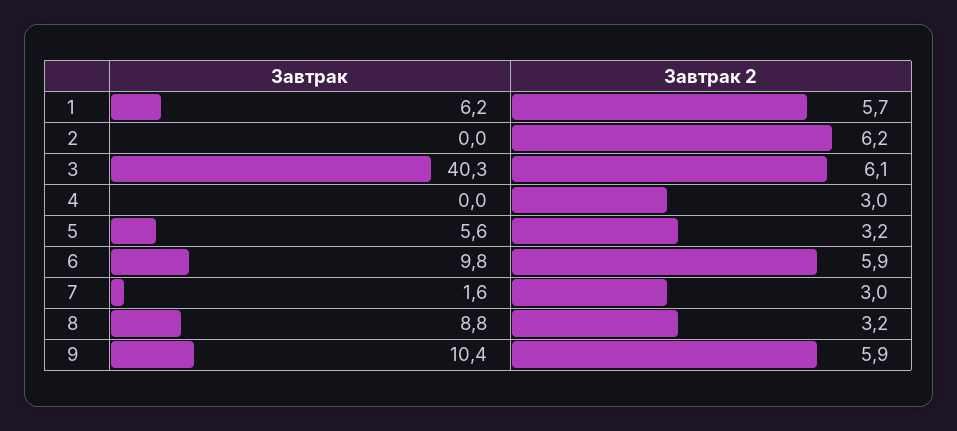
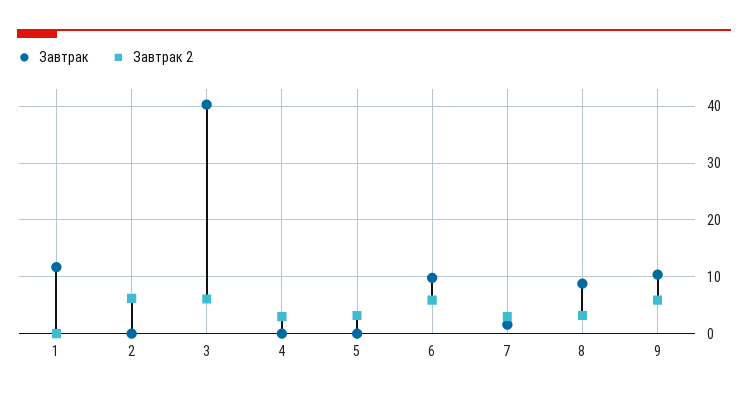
  {
    "Завтрак": {
-     "1": 6.2,
+     "1": 12,
      "2": 0,
      "3": 40.3,
      "4": 0,
-     "5": 5.6,
+     "5": 0,
      "6": 9.8,
      "7": 1.6,
      "8": 8.8,
      "9": 10.4
    },
    "Завтрак 2": {
-     "1": 5.7,
+     "1": 0,
      "2": 6.2,
      "3": 6.1,
      "4": 3,
      "5": 3.2,
      "6": 5.9,
      "7": 3,
      "8": 3.2,
      "9": 5.9
    }
  }

